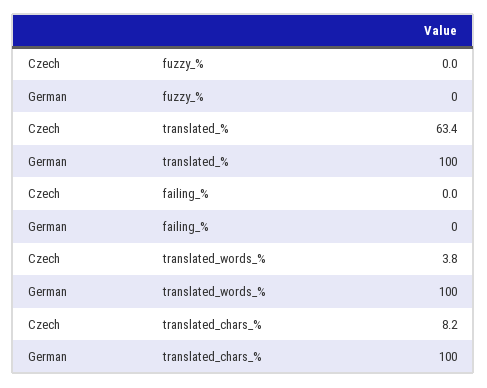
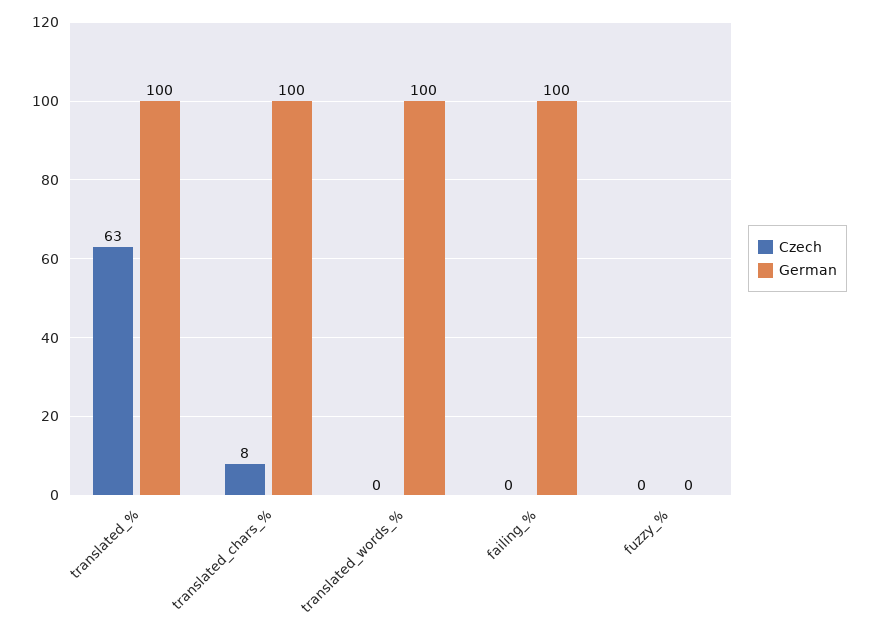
  {
    "Czech": {
      "fuzzy_%": 0,
      "translated_%": 63.4,
      "failing_%": 0,
-     "translated_words_%": 3.8,
+     "translated_words_%": 0,
      "translated_chars_%": 8.2
    },
    "German": {
      "fuzzy_%": 0,
      "translated_%": 100,
-     "failing_%": 0,
+     "failing_%": 100,
      "translated_words_%": 100,
      "translated_chars_%": 100
    }
  }

